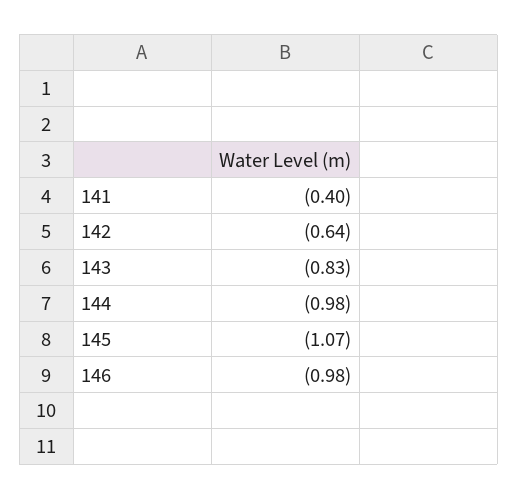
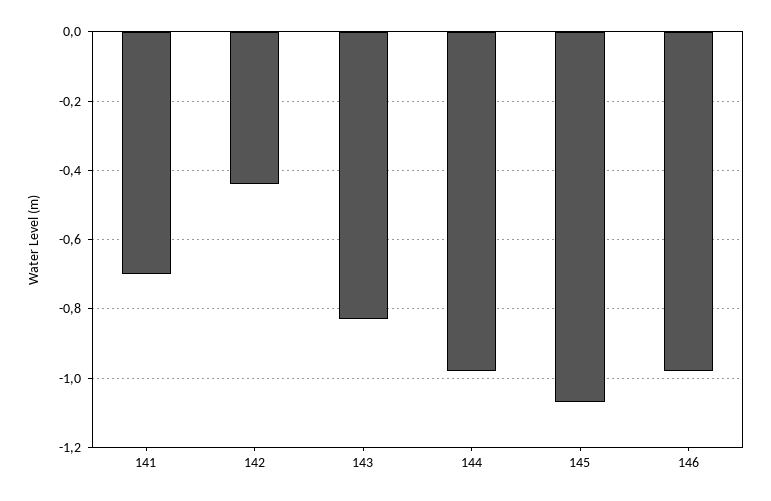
  {
-   "141": -0.4,
+   "141": -0.7,
-   "142": -0.64,
+   "142": -0.45,
    "143": -0.83,
    "144": -0.98,
    "145": -1.07,
    "146": -0.98
  }

